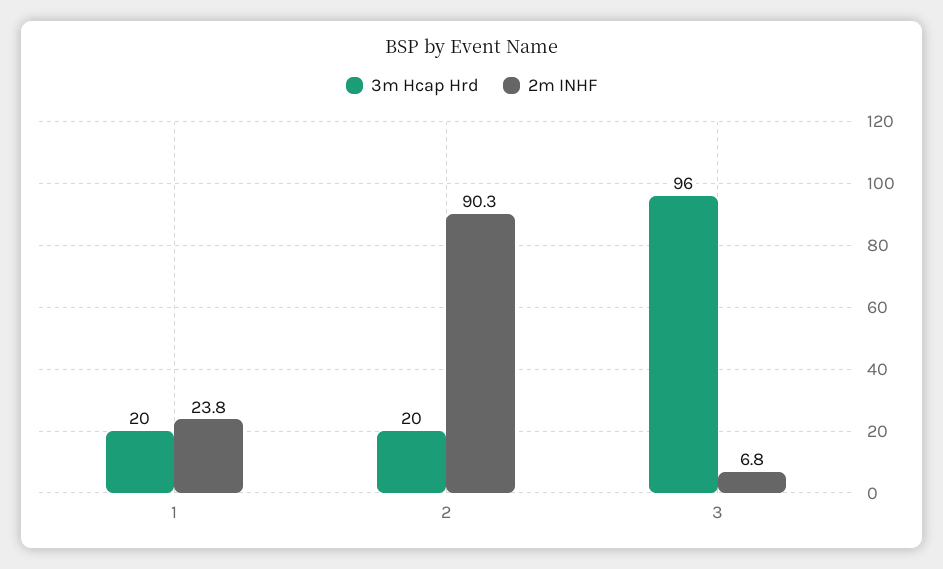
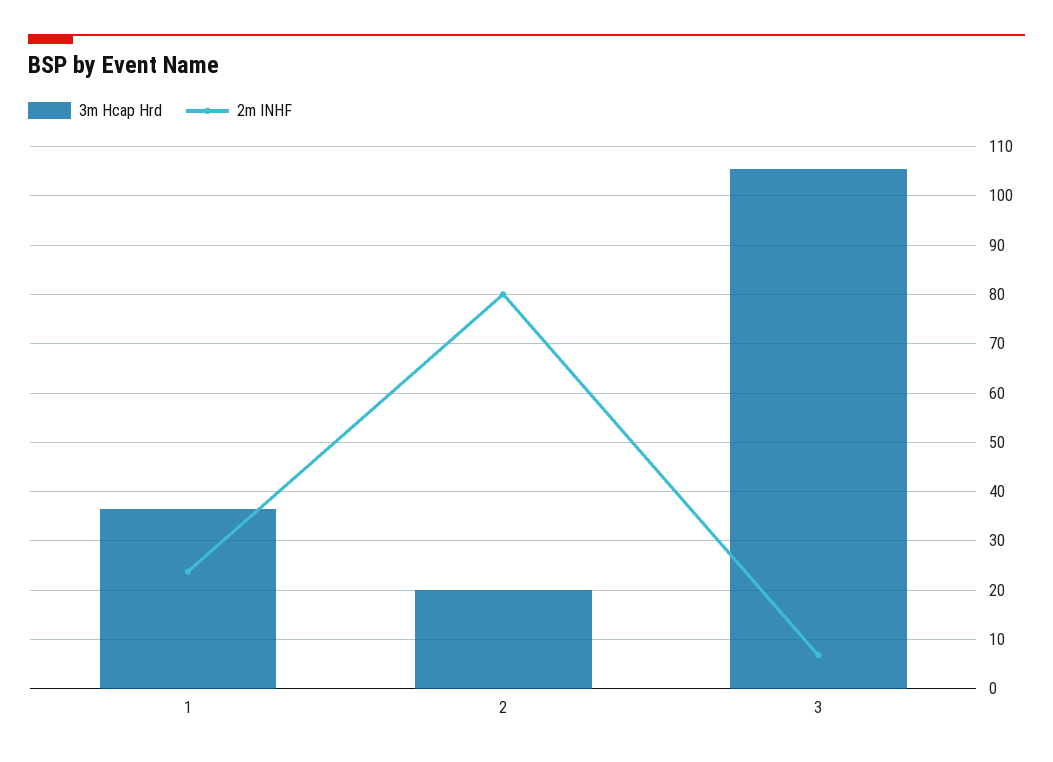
  {
    "3m Hcap Hrd": {
-     "1": 20,
+     "1": 36,
      "2": 20,
-     "3": 96
+     "3": 106
    },
    "2m INHF": {
      "1": 23.8,
-     "2": 90.3,
+     "2": 80,
      "3": 6.8
    }
  }

